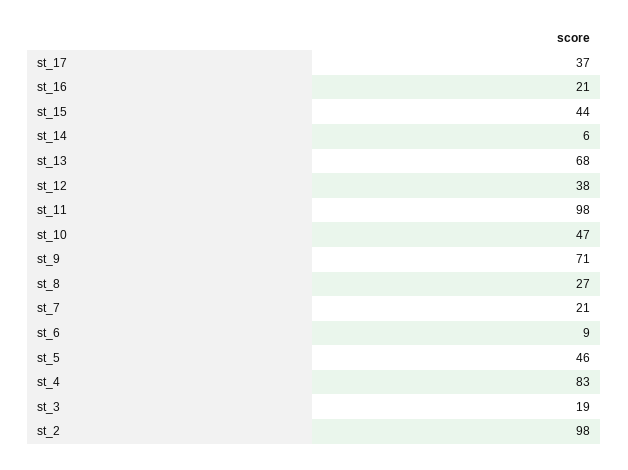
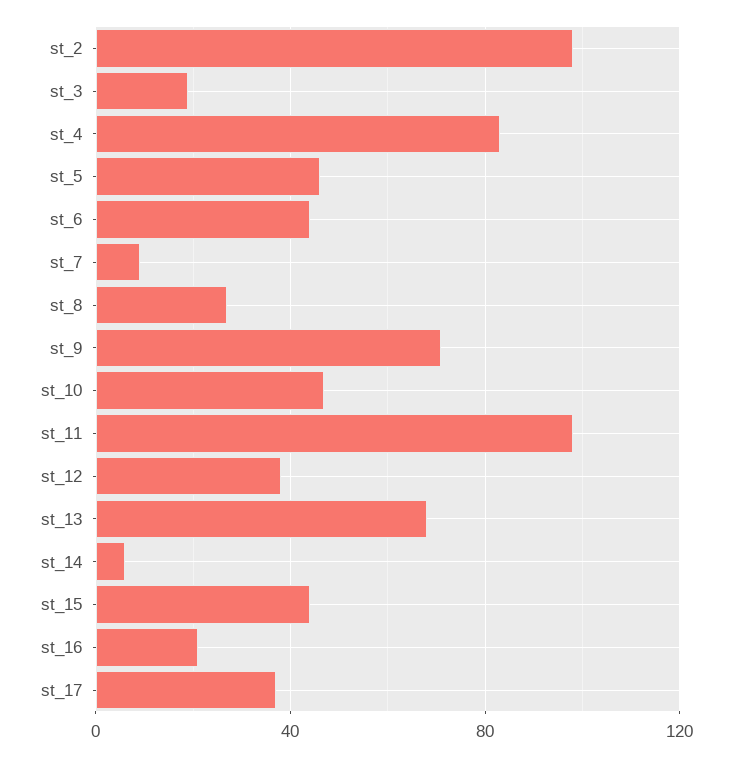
  {
    "st_17": 37,
    "st_16": 21,
    "st_15": 44,
    "st_14": 6,
    "st_13": 68,
    "st_12": 38,
    "st_11": 98,
    "st_10": 47,
    "st_9": 71,
    "st_8": 27,
-   "st_7": 21,
+   "st_7": 10,
-   "st_6": 9,
+   "st_6": 45,
    "st_5": 46,
    "st_4": 83,
    "st_3": 19,
    "st_2": 98
  }

